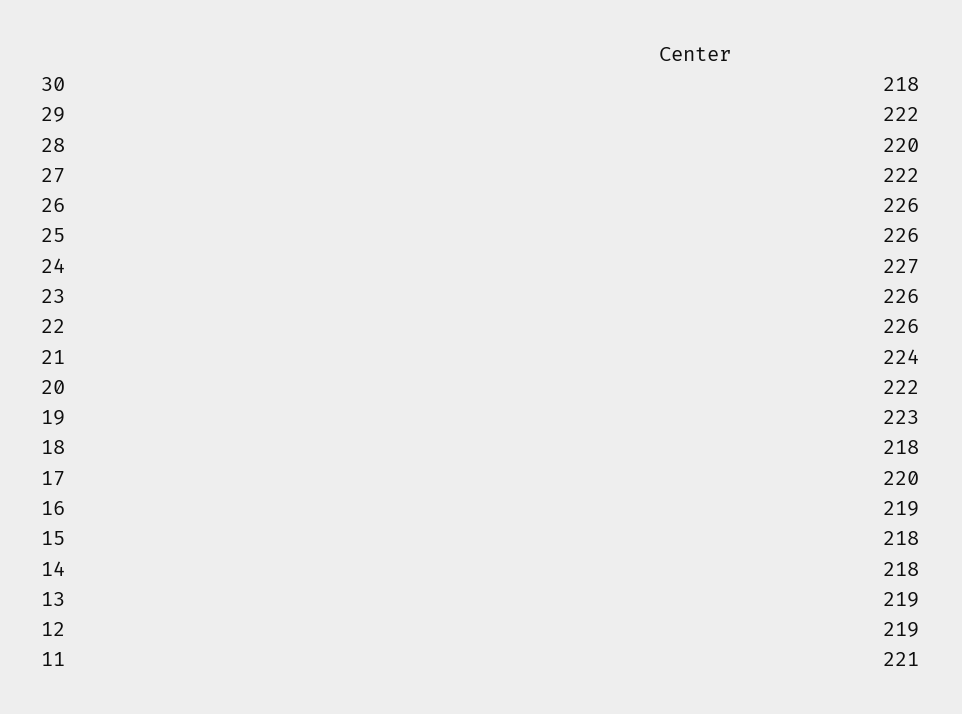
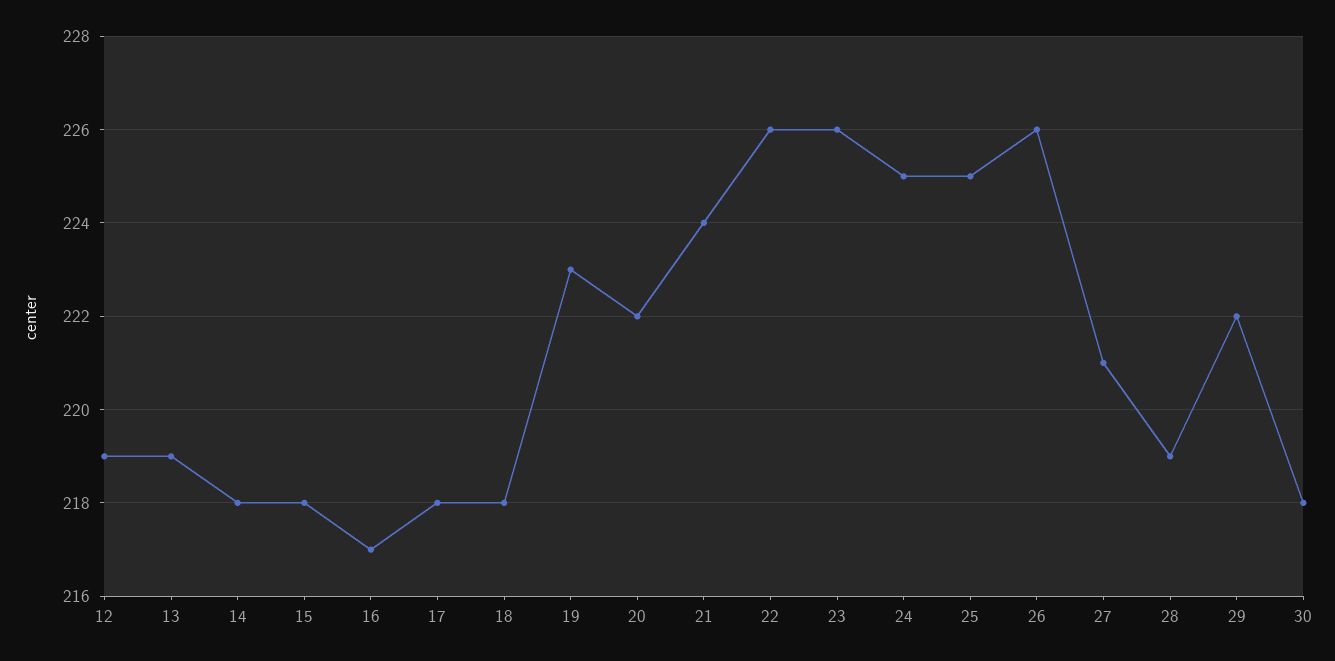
  {
    "30": 218,
    "29": 222,
-   "28": 220,
+   "28": 219,
-   "27": 222,
+   "27": 221,
    "26": 226,
-   "25": 226,
+   "25": 225,
-   "24": 227,
+   "24": 225,
    "23": 226,
    "22": 226,
    "21": 224,
    "20": 222,
    "19": 223,
    "18": 218,
-   "17": 220,
+   "17": 218,
-   "16": 219,
+   "16": 217,
    "15": 218,
    "14": 218,
    "13": 219,
-   "12": 219,
+   "12": 219
-   "11": 221
  }

